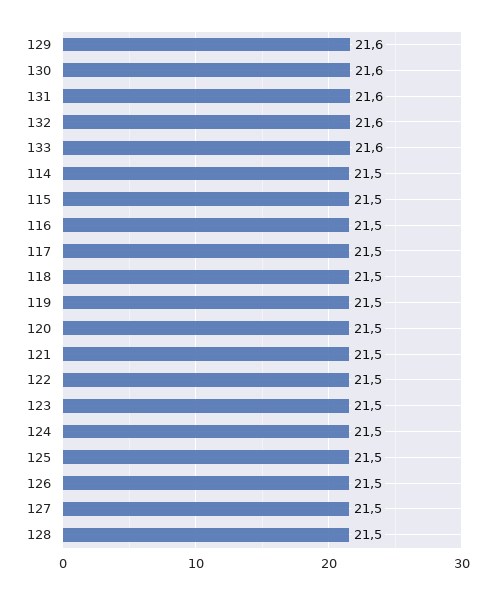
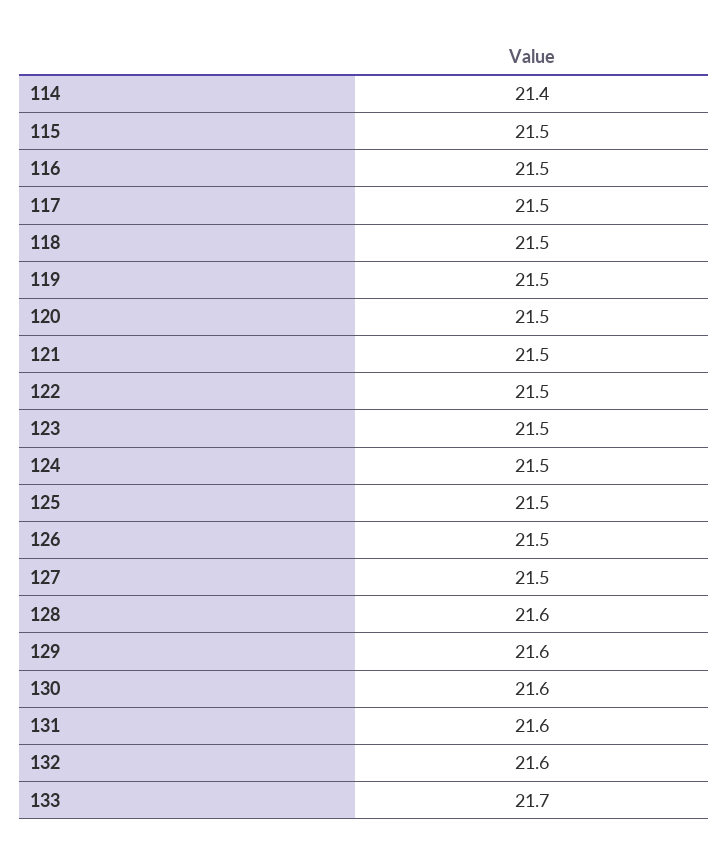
  {
    "129": 21.6,
    "130": 21.6,
    "131": 21.6,
    "132": 21.6,
-   "133": 21.6,
+   "133": 21.7,
-   "114": 21.5,
+   "114": 21.4,
    "115": 21.5,
    "116": 21.5,
    "117": 21.5,
    "118": 21.5,
    "119": 21.5,
    "120": 21.5,
    "121": 21.5,
    "122": 21.5,
    "123": 21.5,
    "124": 21.5,
    "125": 21.5,
    "126": 21.5,
    "127": 21.5,
-   "128": 21.5
+   "128": 21.6
  }

